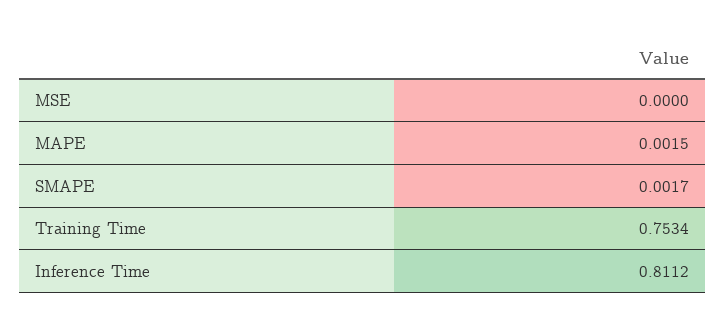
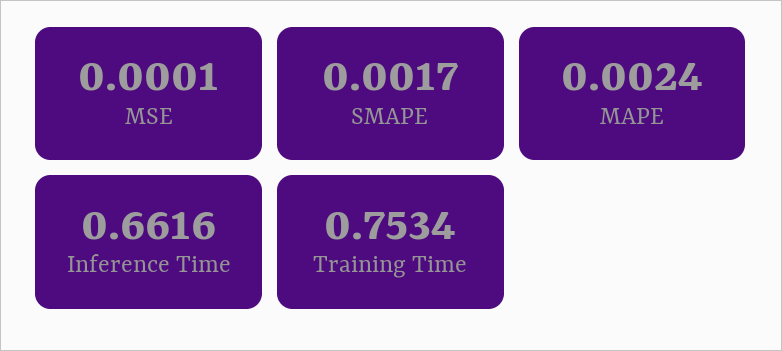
  {
-   "MSE": 0,
+   "MSE": 0.0001,
-   "MAPE": 0.0015,
+   "MAPE": 0.0024,
    "SMAPE": 0.0017,
    "Training Time": 0.7534,
-   "Inference Time": 0.8112
+   "Inference Time": 0.6616
  }

